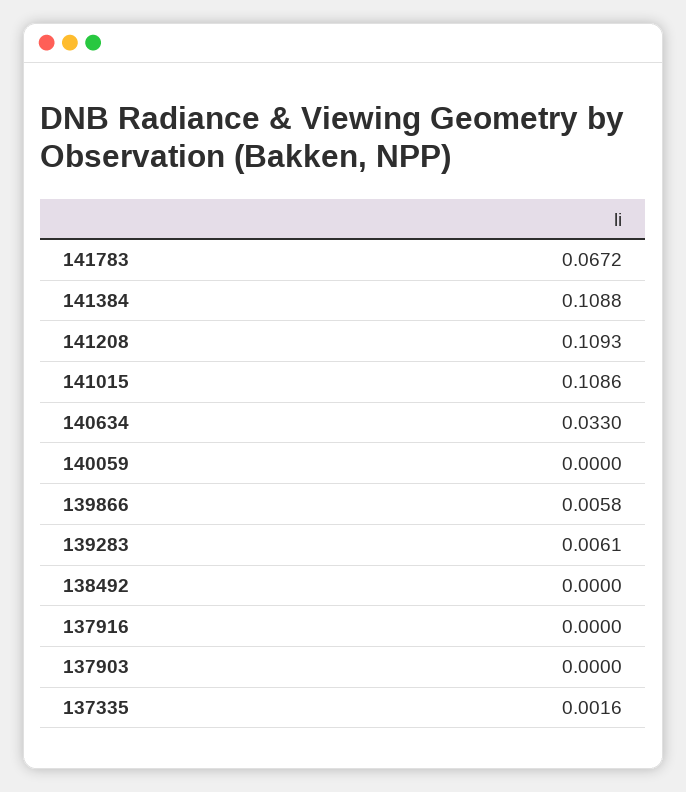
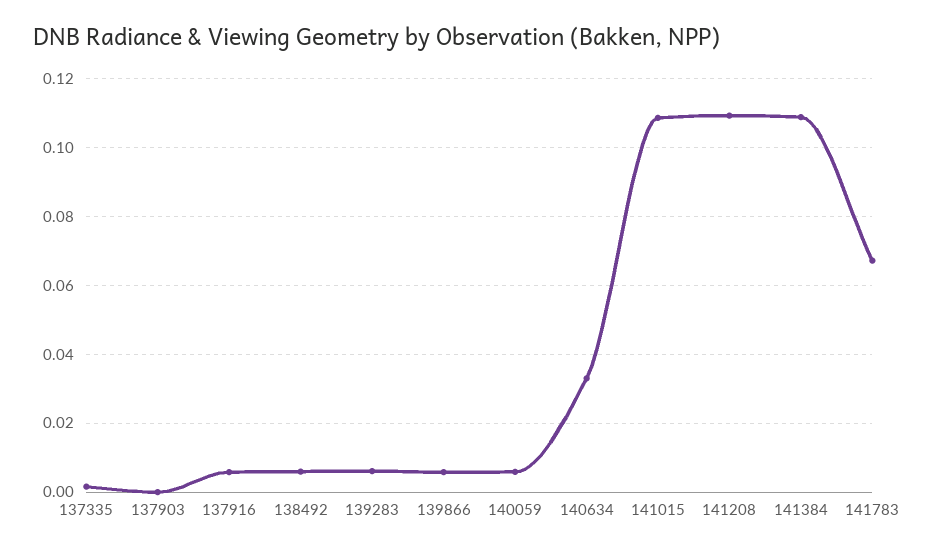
  {
    "141783": 0.0672,
    "141384": 0.1088,
    "141208": 0.1093,
    "141015": 0.1086,
    "140634": 0.033,
-   "140059": 0,
+   "140059": 0.006,
    "139866": 0.0058,
    "139283": 0.0061,
-   "138492": 0,
+   "138492": 0.006,
-   "137916": 0,
+   "137916": 0.006,
    "137903": 0,
    "137335": 0.0016
  }

